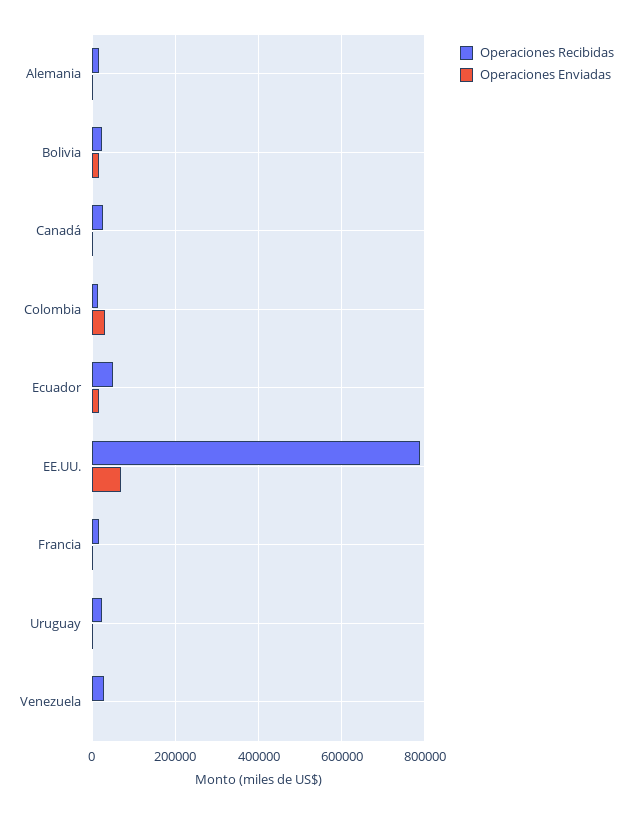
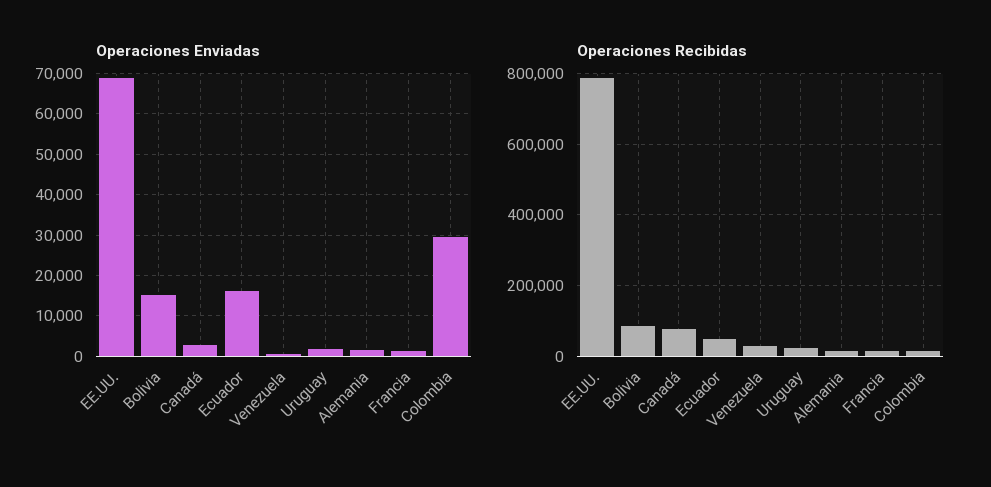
  {
    "Operaciones Recibidas": {
      "Alemania": 20000,
-     "Bolivia": 20000,
+     "Bolivia": 80000,
-     "Canadá": 20000,
+     "Canadá": 80000,
      "Colombia": 20000,
      "Ecuador": 40000,
      "EE.UU.": 780000,
      "Francia": 20000,
      "Uruguay": 20000,
      "Venezuela": 20000
    },
    "Operaciones Enviadas": {
      "Alemania": 2000,
      "Bolivia": 16000,
      "Canadá": 2000,
      "Colombia": 30000,
      "Ecuador": 16000,
      "EE.UU.": 70000,
      "Francia": 2000,
      "Uruguay": 2000,
      "Venezuela": 0
    }
  }

